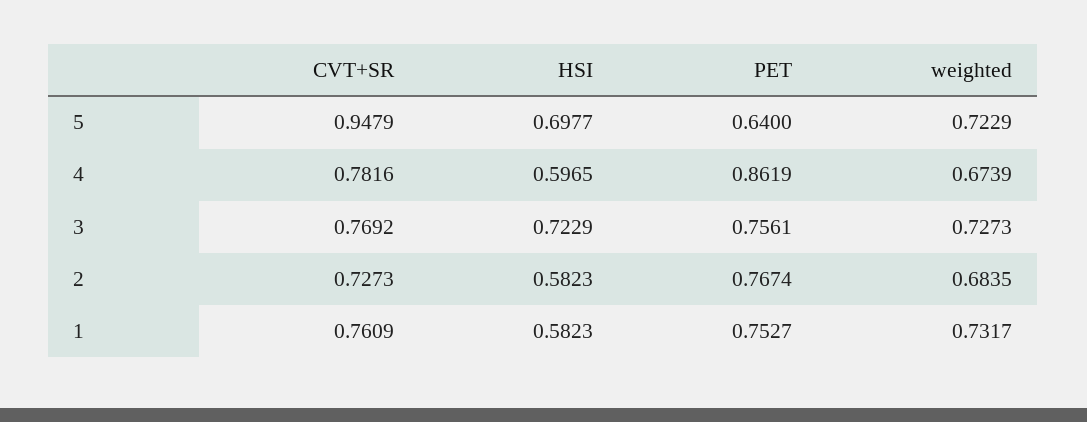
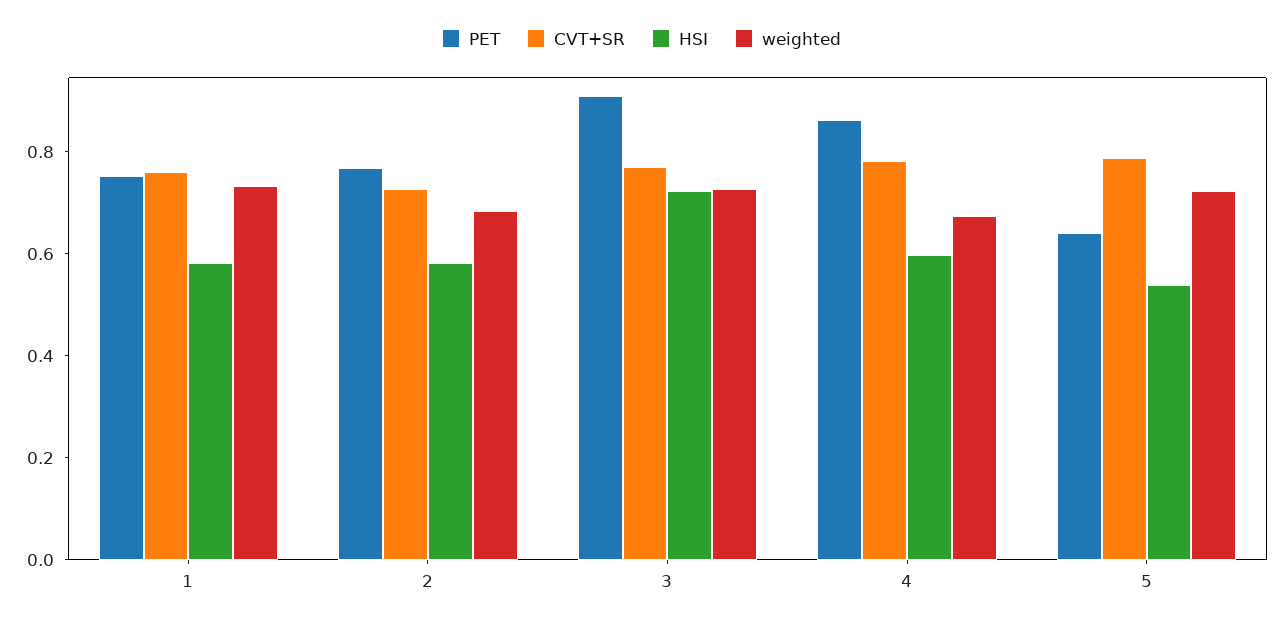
  {
    "CVT+SR": {
-     "5": 0.9479,
+     "5": 0.8,
      "4": 0.7816,
      "3": 0.7692,
      "2": 0.7273,
      "1": 0.7609
    },
    "HSI": {
-     "5": 0.6977,
+     "5": 0.55,
      "4": 0.5965,
      "3": 0.7229,
      "2": 0.5823,
      "1": 0.5823
    },
    "PET": {
      "5": 0.64,
      "4": 0.8619,
-     "3": 0.7561,
+     "3": 0.9,
      "2": 0.7674,
      "1": 0.7527
    },
    "weighted": {
      "5": 0.7229,
      "4": 0.6739,
      "3": 0.7273,
      "2": 0.6835,
      "1": 0.7317
    }
  }

